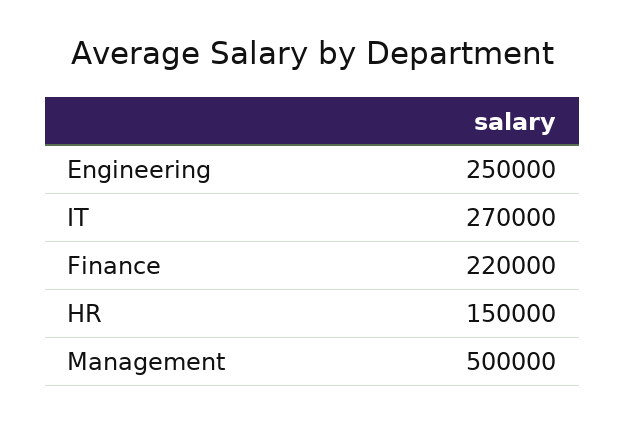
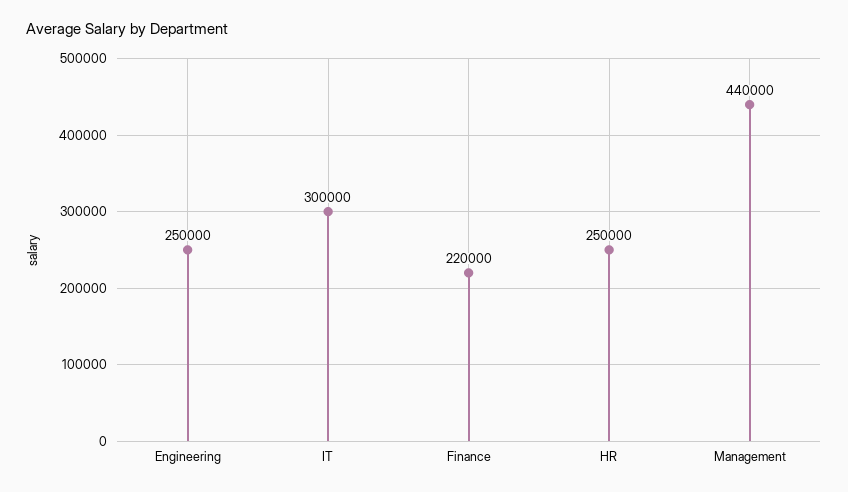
  {
    "Engineering": 250000,
-   "IT": 270000,
+   "IT": 300000,
    "Finance": 220000,
-   "HR": 150000,
+   "HR": 250000,
-   "Management": 500000
+   "Management": 440000
  }

